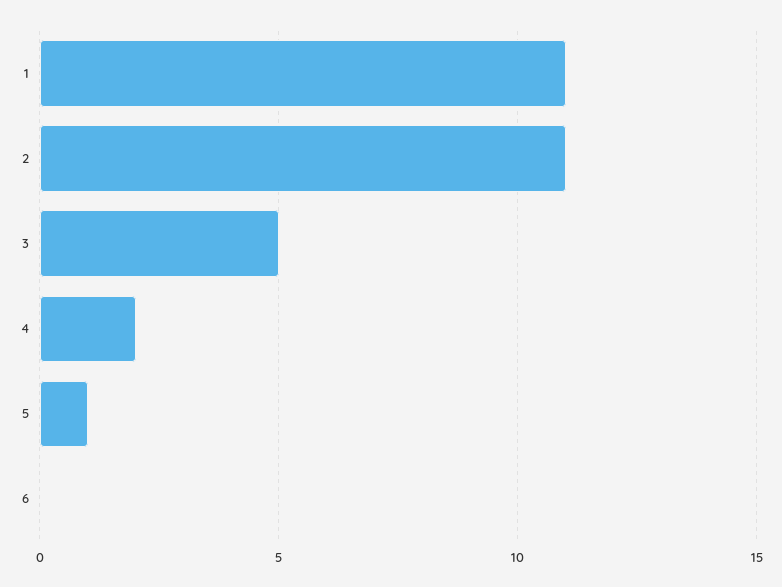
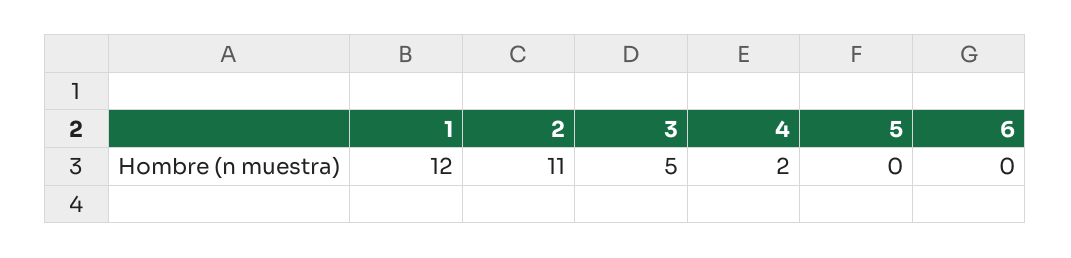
  {
-   "1": 11,
+   "1": 12,
    "2": 11,
    "3": 5,
    "4": 2,
-   "5": 1,
+   "5": 0,
    "6": 0
  }

